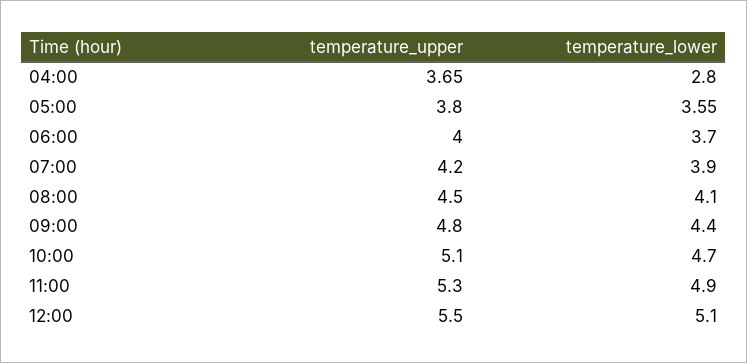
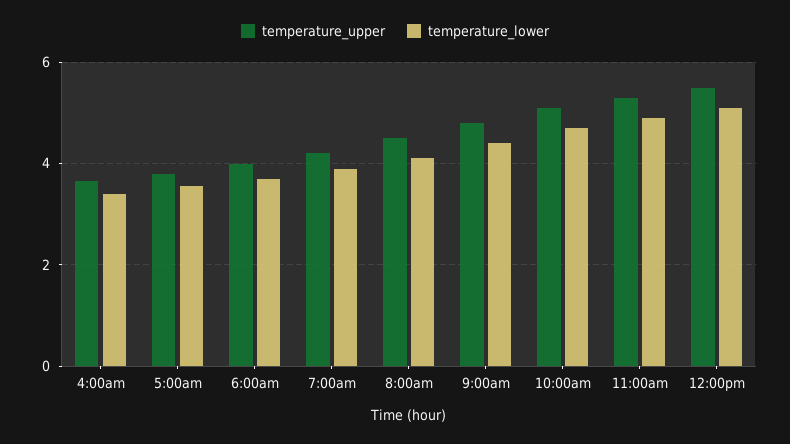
  {
    "temperature_upper": {
      "04:00": 3.65,
      "05:00": 3.8,
      "06:00": 4,
      "07:00": 4.2,
      "08:00": 4.5,
      "09:00": 4.8,
      "10:00": 5.1,
      "11:00": 5.3,
      "12:00": 5.5
    },
    "temperature_lower": {
-     "04:00": 2.8,
+     "04:00": 3.4,
      "05:00": 3.55,
      "06:00": 3.7,
      "07:00": 3.9,
      "08:00": 4.1,
      "09:00": 4.4,
      "10:00": 4.7,
      "11:00": 4.9,
      "12:00": 5.1
    }
  }

